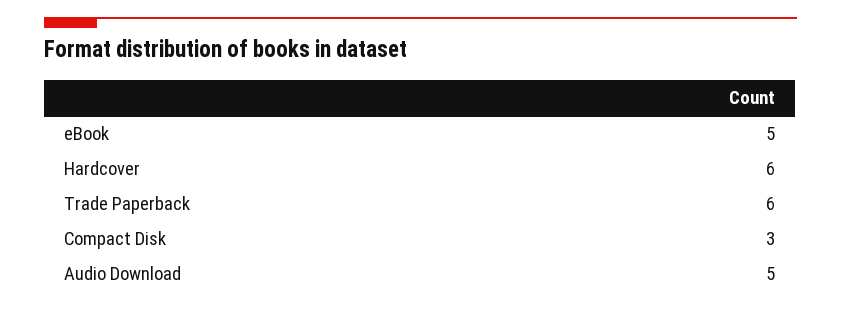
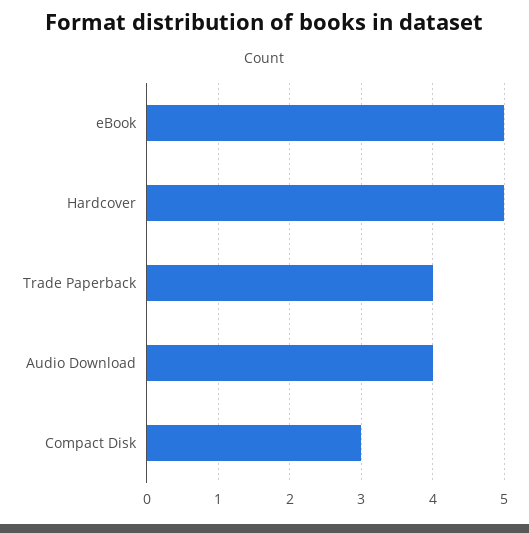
  {
    "eBook": 5,
-   "Hardcover": 6,
+   "Hardcover": 5,
-   "Trade Paperback": 6,
+   "Trade Paperback": 4,
    "Compact Disk": 3,
-   "Audio Download": 5
+   "Audio Download": 4
  }

